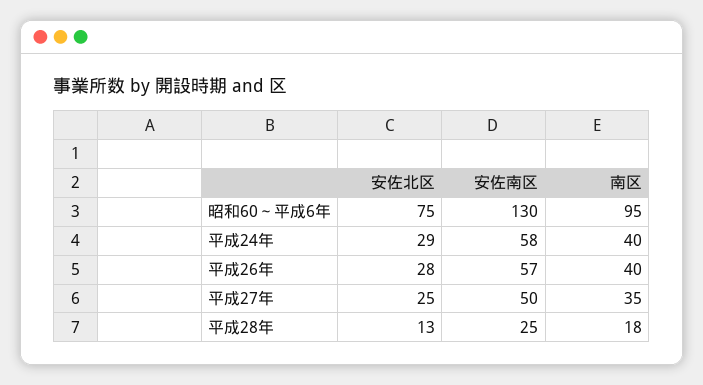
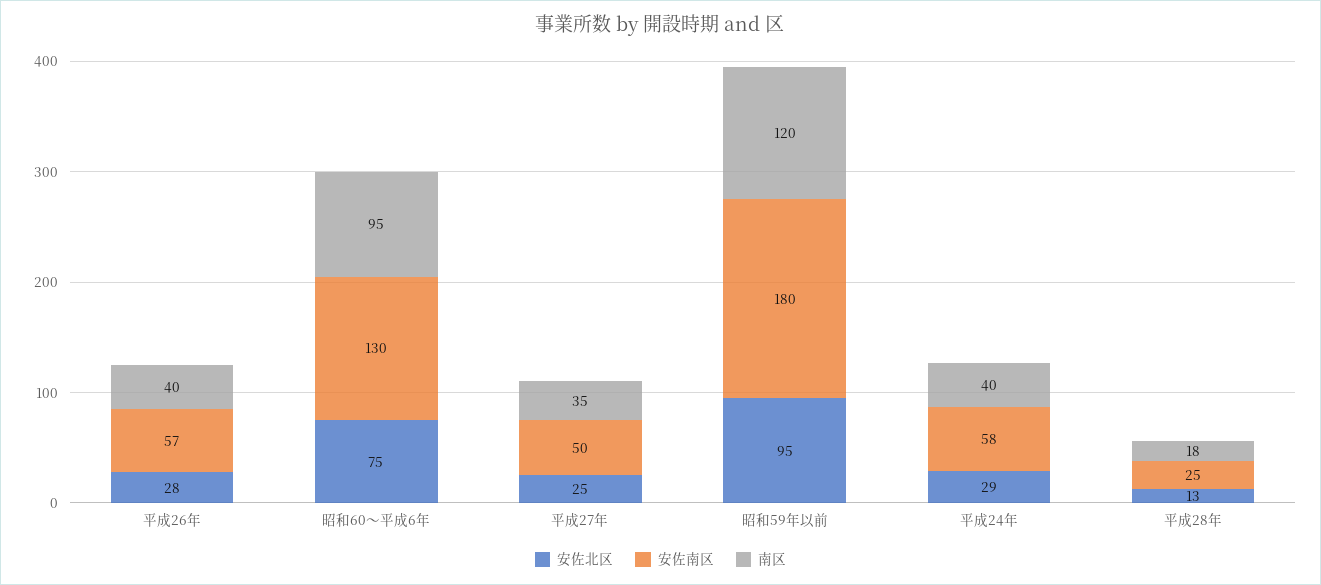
  {
    "安佐北区": {
      "昭和60～平成6年": 75,
      "平成24年": 29,
      "平成26年": 28,
      "平成27年": 25,
-     "平成28年": 13
+     "平成28年": 13,
+     "昭和59年以前": 95
    },
    "安佐南区": {
      "昭和60～平成6年": 130,
      "平成24年": 58,
      "平成26年": 57,
      "平成27年": 50,
-     "平成28年": 25
+     "平成28年": 25,
+     "昭和59年以前": 180
    },
    "南区": {
      "昭和60～平成6年": 95,
      "平成24年": 40,
      "平成26年": 40,
      "平成27年": 35,
-     "平成28年": 18
+     "平成28年": 18,
+     "昭和59年以前": 120
    }
  }

